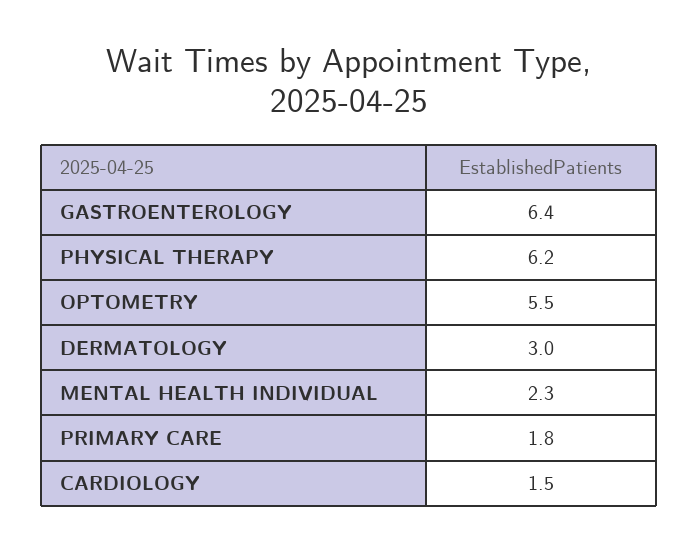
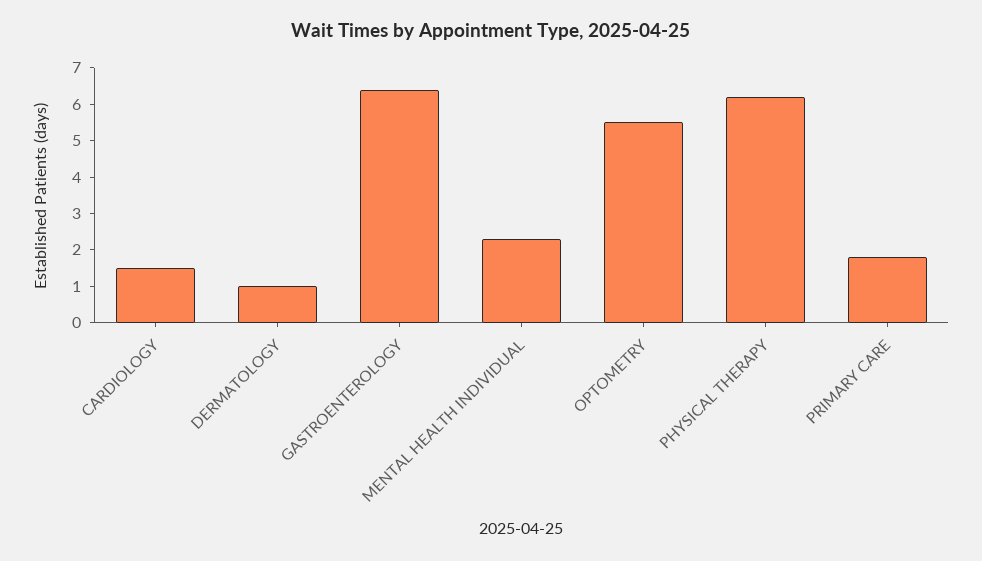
  {
    "GASTROENTEROLOGY": 6.4,
    "PHYSICAL THERAPY": 6.2,
    "OPTOMETRY": 5.5,
-   "DERMATOLOGY": 3,
+   "DERMATOLOGY": 1,
    "MENTAL HEALTH INDIVIDUAL": 2.3,
    "PRIMARY CARE": 1.8,
    "CARDIOLOGY": 1.5
  }

